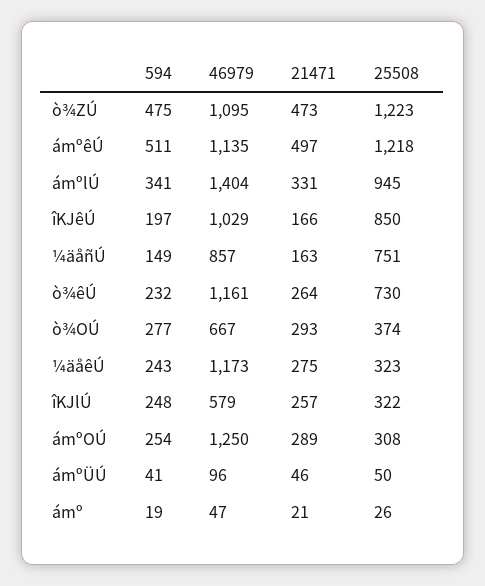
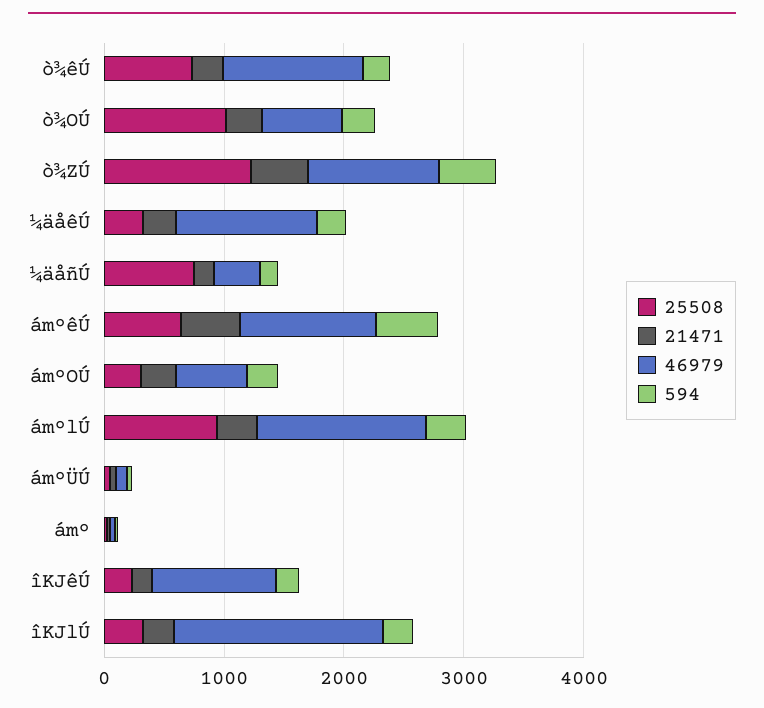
  {
    "594": {
      "ò¾ZÚ": 475,
      "ámºêÚ": 511,
      "ámºlÚ": 341,
      "îKJêÚ": 197,
      "¼äåñÚ": 149,
      "ò¾êÚ": 232,
      "ò¾OÚ": 277,
      "¼äåêÚ": 243,
      "îKJlÚ": 248,
      "ámºOÚ": 254,
      "ámºÜÚ": 41,
      "ámº": 19
    },
    "46979": {
      "ò¾ZÚ": 1095,
      "ámºêÚ": 1135,
      "ámºlÚ": 1404,
      "îKJêÚ": 1029,
-     "¼äåñÚ": 857,
+     "¼äåñÚ": 400,
      "ò¾êÚ": 1161,
      "ò¾OÚ": 667,
      "¼äåêÚ": 1173,
-     "îKJlÚ": 579,
+     "îKJlÚ": 1800,
-     "ámºOÚ": 1250,
+     "ámºOÚ": 600,
      "ámºÜÚ": 96,
      "ámº": 47
    },
    "21471": {
      "ò¾ZÚ": 473,
      "ámºêÚ": 497,
      "ámºlÚ": 331,
      "îKJêÚ": 166,
      "¼äåñÚ": 163,
      "ò¾êÚ": 264,
      "ò¾OÚ": 293,
      "¼äåêÚ": 275,
      "îKJlÚ": 257,
      "ámºOÚ": 289,
      "ámºÜÚ": 46,
      "ámº": 21
    },
    "25508": {
      "ò¾ZÚ": 1223,
-     "ámºêÚ": 1218,
+     "ámºêÚ": 600,
      "ámºlÚ": 945,
-     "îKJêÚ": 850,
+     "îKJêÚ": 200,
      "¼äåñÚ": 751,
      "ò¾êÚ": 730,
-     "ò¾OÚ": 374,
+     "ò¾OÚ": 1000,
      "¼äåêÚ": 323,
      "îKJlÚ": 322,
      "ámºOÚ": 308,
      "ámºÜÚ": 50,
      "ámº": 26
    }
  }

